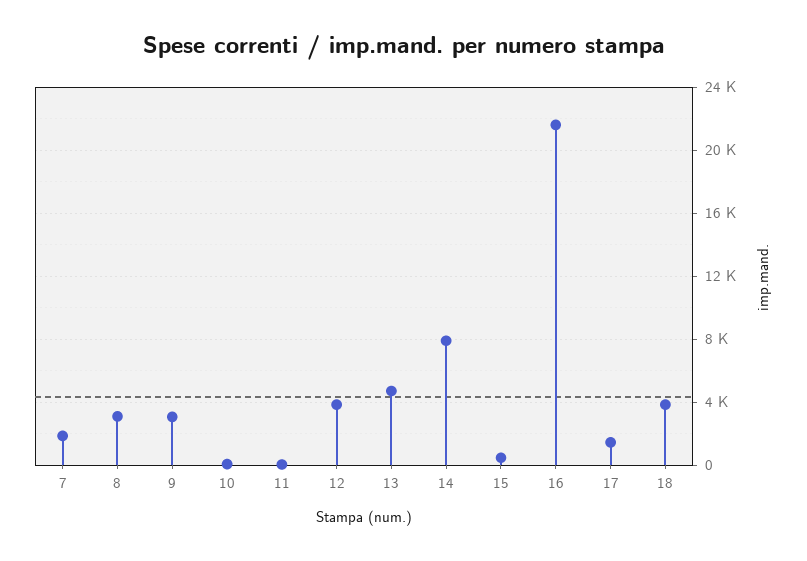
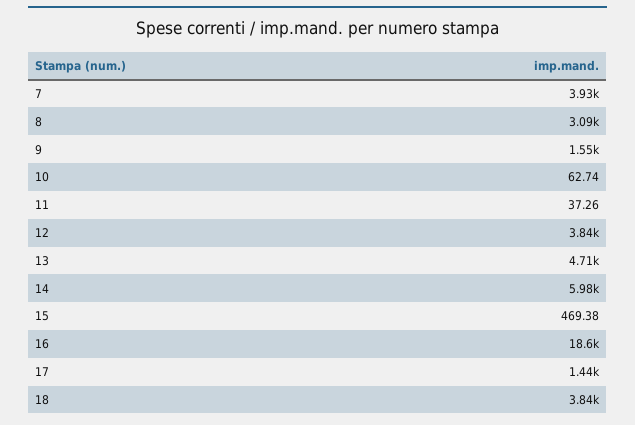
  {
-   "7": 2000,
+   "7": 3930,
    "8": 3090,
-   "9": 3000,
+   "9": 1550,
    "10": 62.74,
    "11": 37.26,
    "12": 3840,
    "13": 4710,
-   "14": 8000,
+   "14": 5980,
    "15": 469.38,
-   "16": 21500,
+   "16": 18600,
    "17": 1440,
    "18": 3840
  }

